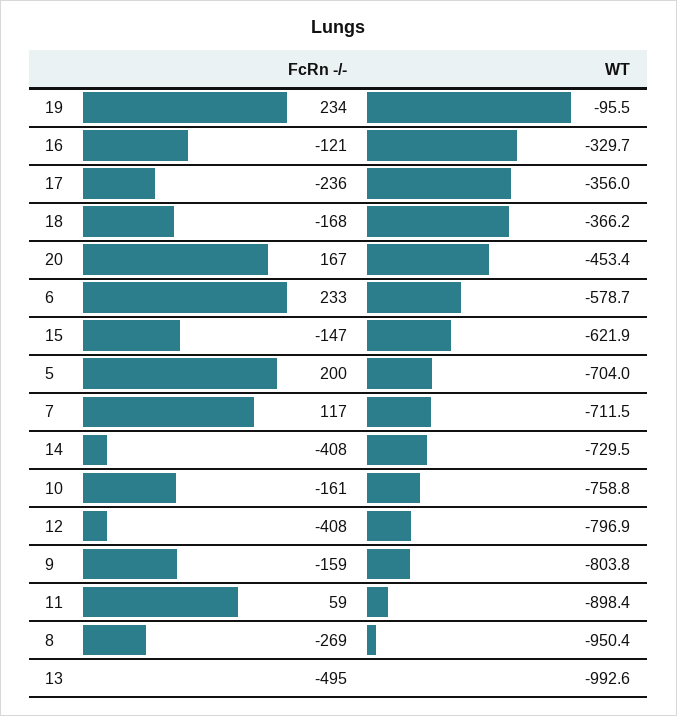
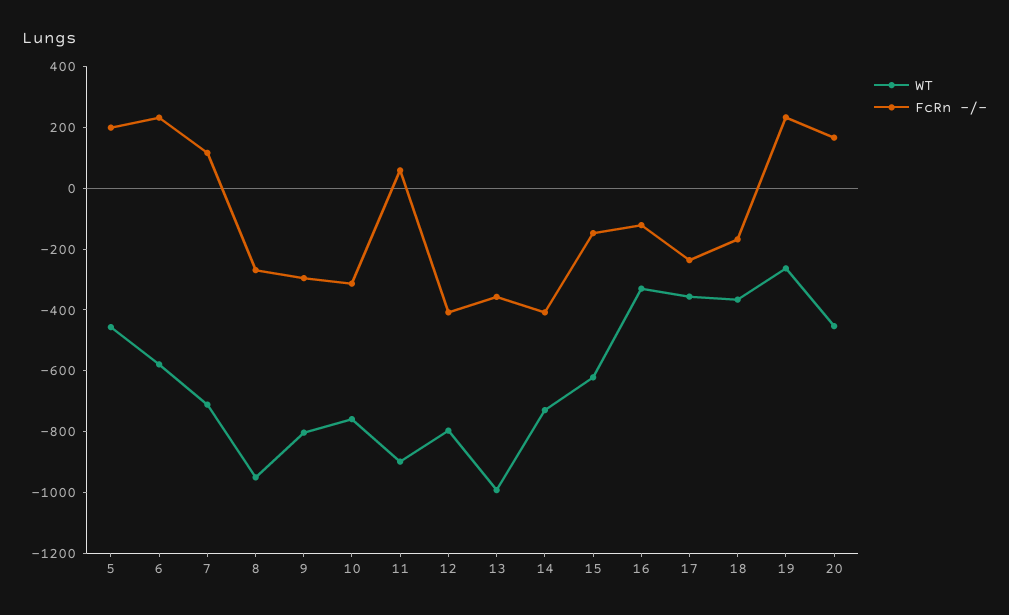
  {
    "FcRn -/-": {
      "19": 234,
      "16": -121,
      "17": -236,
      "18": -168,
      "20": 167,
      "6": 233,
      "15": -147,
      "5": 200,
      "7": 117,
      "14": -408,
-     "10": -161,
+     "10": -300,
      "12": -408,
-     "9": -159,
+     "9": -300,
      "11": 59,
      "8": -269,
-     "13": -495
+     "13": -350
    },
    "WT": {
-     "19": -95.5,
+     "19": -250,
      "16": -329.7,
      "17": -356,
      "18": -366.2,
      "20": -453.4,
      "6": -578.7,
      "15": -621.9,
-     "5": -704,
+     "5": -450,
      "7": -711.5,
      "14": -729.5,
      "10": -758.8,
      "12": -796.9,
      "9": -803.8,
      "11": -898.4,
      "8": -950.4,
      "13": -992.6
    }
  }

